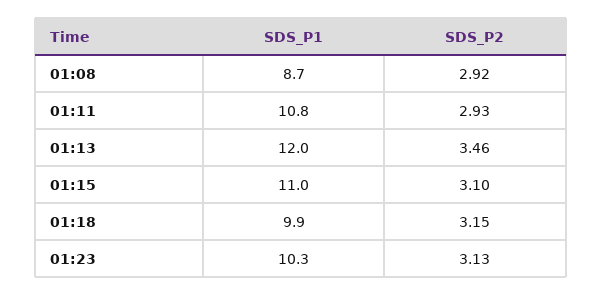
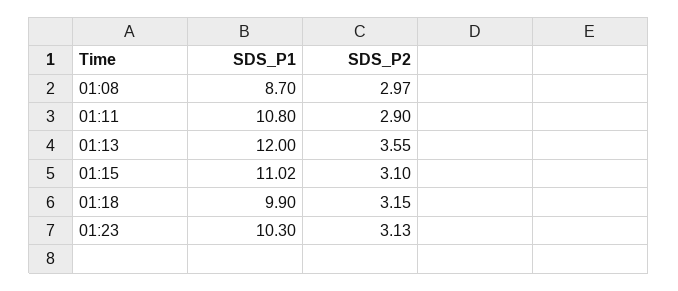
  {
    "SDS_P1": {
      "01:08": 8.7,
      "01:11": 10.8,
      "01:13": 12,
      "01:15": 11.02,
      "01:18": 9.9,
      "01:23": 10.3
    },
    "SDS_P2": {
-     "01:08": 2.92,
+     "01:08": 2.97,
-     "01:11": 2.93,
+     "01:11": 2.9,
-     "01:13": 3.46,
+     "01:13": 3.55,
      "01:15": 3.1,
      "01:18": 3.15,
      "01:23": 3.13
    }
  }

